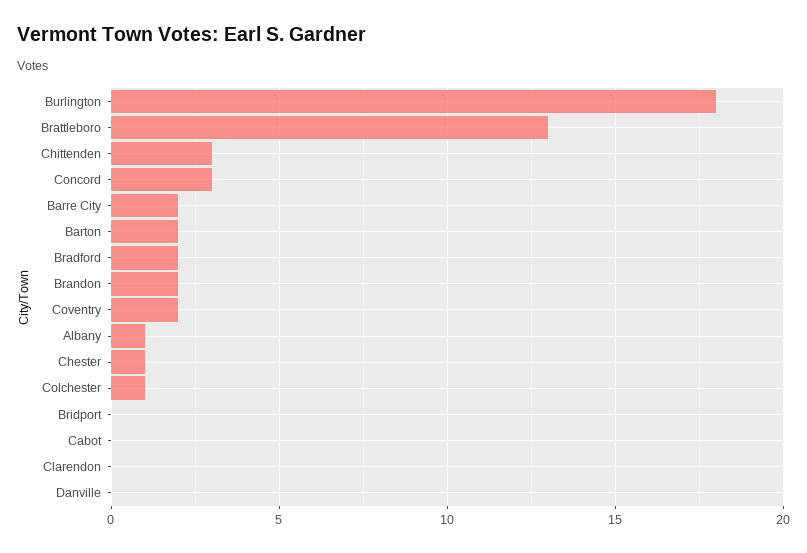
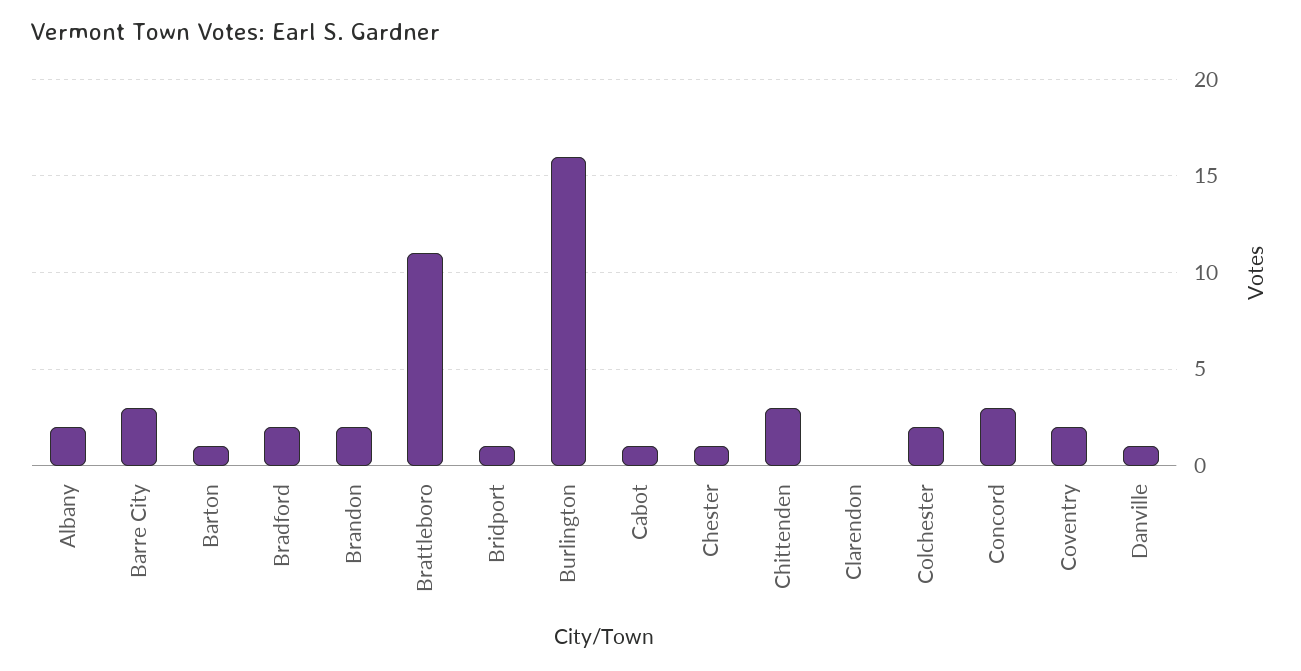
  {
-   "Burlington": 18,
+   "Burlington": 16,
-   "Brattleboro": 13,
+   "Brattleboro": 11,
    "Chittenden": 3,
    "Concord": 3,
-   "Barre City": 2,
+   "Barre City": 3,
-   "Barton": 2,
+   "Barton": 1,
    "Bradford": 2,
    "Brandon": 2,
    "Coventry": 2,
-   "Albany": 1,
+   "Albany": 2,
    "Chester": 1,
-   "Colchester": 1,
+   "Colchester": 2,
-   "Bridport": 0,
+   "Bridport": 1,
-   "Cabot": 0,
+   "Cabot": 1,
    "Clarendon": 0,
-   "Danville": 0
+   "Danville": 1
  }

